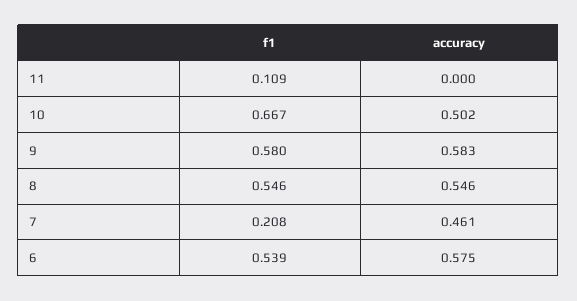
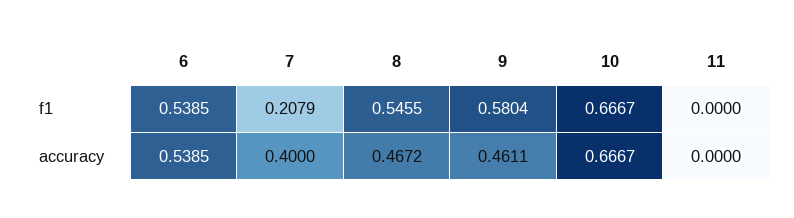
  {
    "f1": {
-     "11": 0.109,
+     "11": 0,
      "10": 0.6667,
      "9": 0.5804,
      "8": 0.5455,
      "7": 0.2079,
      "6": 0.5385
    },
    "accuracy": {
      "11": 0,
-     "10": 0.502,
+     "10": 0.6667,
-     "9": 0.583,
+     "9": 0.4611,
-     "8": 0.546,
+     "8": 0.4672,
-     "7": 0.461,
+     "7": 0.4,
-     "6": 0.575
+     "6": 0.5385
    }
  }

